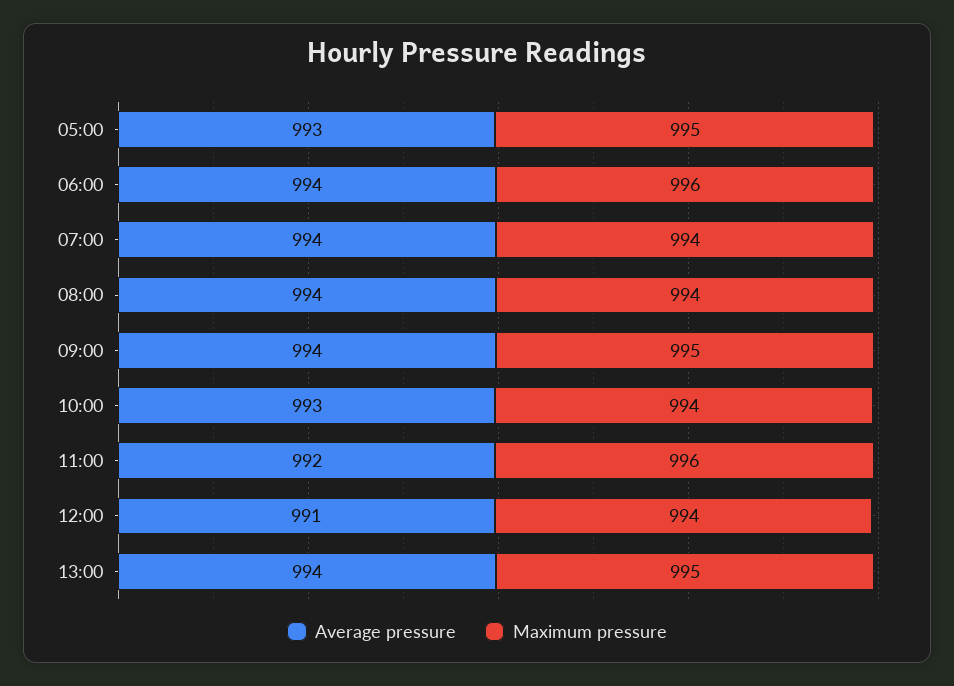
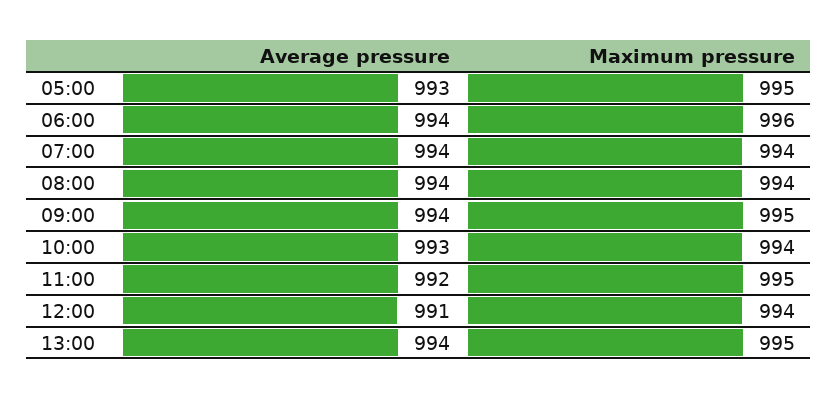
  {
    "Average pressure": {
      "05:00": 993,
      "06:00": 994,
      "07:00": 994,
      "08:00": 994,
      "09:00": 994,
      "10:00": 993,
      "11:00": 992,
      "12:00": 991,
      "13:00": 994
    },
    "Maximum pressure": {
      "05:00": 995,
      "06:00": 996,
      "07:00": 994,
      "08:00": 994,
      "09:00": 995,
      "10:00": 994,
-     "11:00": 996,
+     "11:00": 995,
      "12:00": 994,
      "13:00": 995
    }
  }

